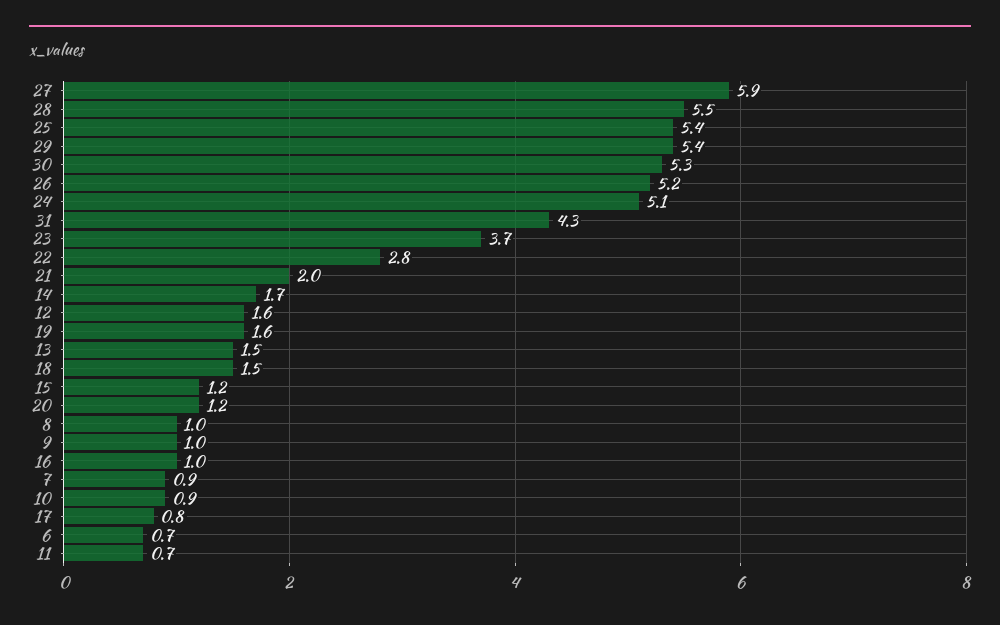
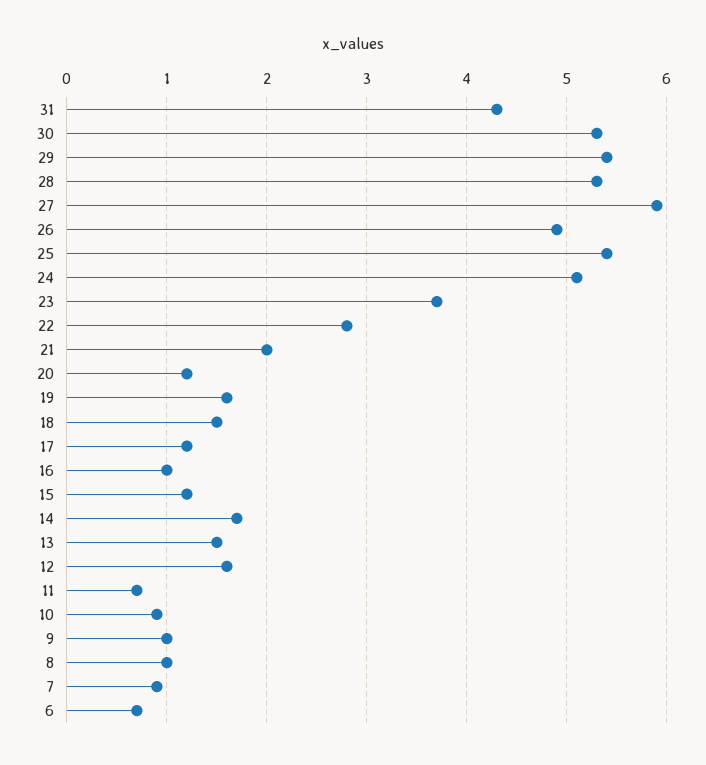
  {
    "27": 5.9,
-   "28": 5.5,
+   "28": 5.3,
    "25": 5.4,
    "29": 5.4,
    "30": 5.3,
-   "26": 5.2,
+   "26": 4.9,
    "24": 5.1,
    "31": 4.3,
    "23": 3.7,
    "22": 2.8,
    "21": 2,
    "14": 1.7,
    "12": 1.6,
    "19": 1.6,
    "13": 1.5,
    "18": 1.5,
    "15": 1.2,
    "20": 1.2,
    "8": 1,
    "9": 1,
    "16": 1,
    "7": 0.9,
    "10": 0.9,
-   "17": 0.8,
+   "17": 1.2,
    "6": 0.7,
    "11": 0.7
  }

